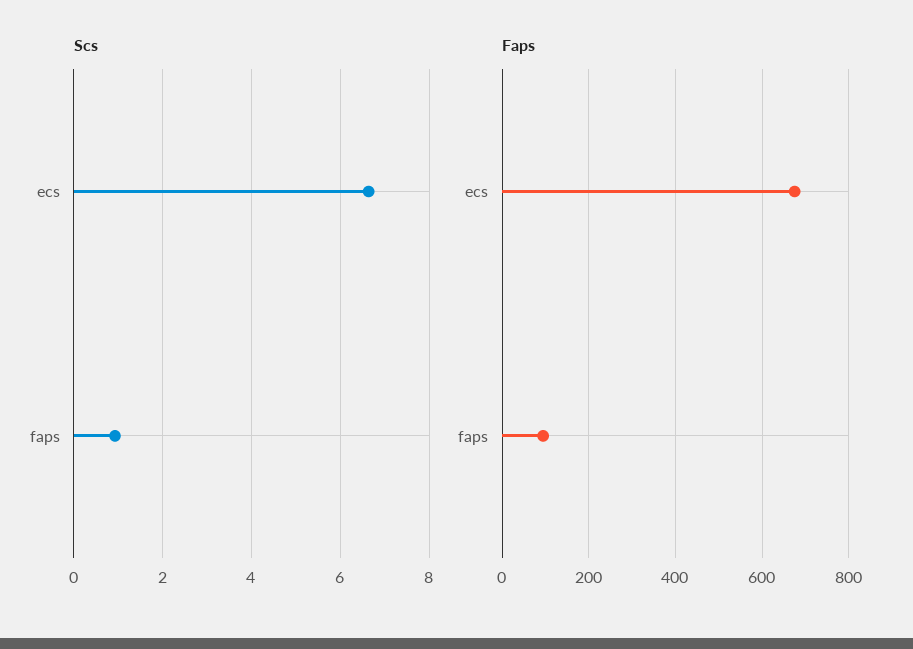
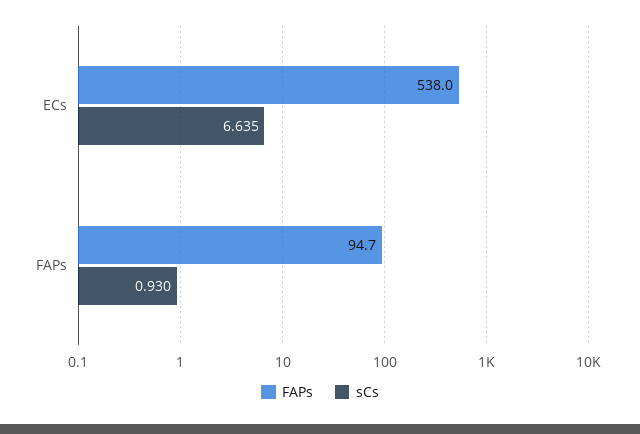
  {
    "Scs": {
      "ecs": 6.635,
      "faps": 0.93
    },
    "Faps": {
-     "ecs": 680,
+     "ecs": 538,
      "faps": 94.7
    }
  }

